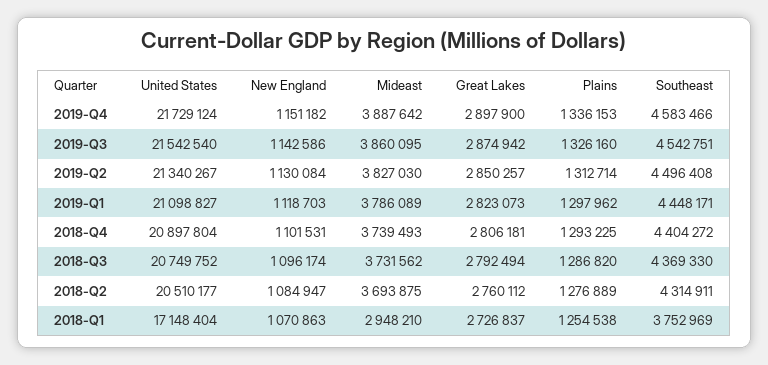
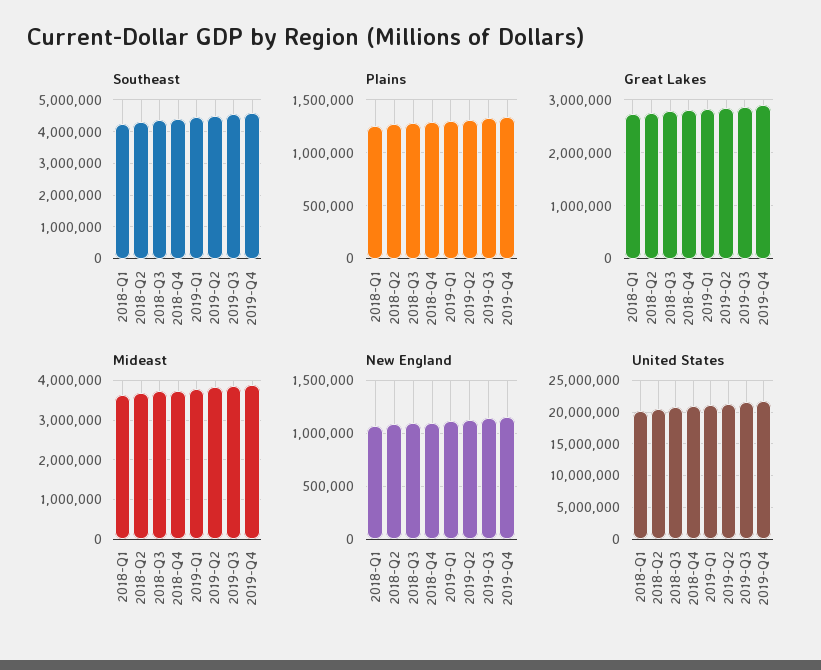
  {
    "United States": {
      "2019-Q4": 21729124,
      "2019-Q3": 21542540,
      "2019-Q2": 21340267,
      "2019-Q1": 21098827,
      "2018-Q4": 20897804,
      "2018-Q3": 20749752,
      "2018-Q2": 20510177,
-     "2018-Q1": 17148404
+     "2018-Q1": 20000000
    },
    "New England": {
      "2019-Q4": 1151182,
      "2019-Q3": 1142586,
      "2019-Q2": 1130084,
      "2019-Q1": 1118703,
      "2018-Q4": 1101531,
      "2018-Q3": 1096174,
      "2018-Q2": 1084947,
      "2018-Q1": 1070863
    },
    "Mideast": {
      "2019-Q4": 3887642,
      "2019-Q3": 3860095,
      "2019-Q2": 3827030,
      "2019-Q1": 3786089,
      "2018-Q4": 3739493,
      "2018-Q3": 3731562,
      "2018-Q2": 3693875,
-     "2018-Q1": 2948210
+     "2018-Q1": 3600000
    },
    "Great Lakes": {
      "2019-Q4": 2897900,
      "2019-Q3": 2874942,
      "2019-Q2": 2850257,
      "2019-Q1": 2823073,
      "2018-Q4": 2806181,
      "2018-Q3": 2792494,
      "2018-Q2": 2760112,
      "2018-Q1": 2726837
    },
    "Plains": {
      "2019-Q4": 1336153,
      "2019-Q3": 1326160,
      "2019-Q2": 1312714,
      "2019-Q1": 1297962,
      "2018-Q4": 1293225,
      "2018-Q3": 1286820,
      "2018-Q2": 1276889,
      "2018-Q1": 1254538
    },
    "Southeast": {
      "2019-Q4": 4583466,
      "2019-Q3": 4542751,
      "2019-Q2": 4496408,
      "2019-Q1": 4448171,
      "2018-Q4": 4404272,
      "2018-Q3": 4369330,
      "2018-Q2": 4314911,
-     "2018-Q1": 3752969
+     "2018-Q1": 4200000
    }
  }

